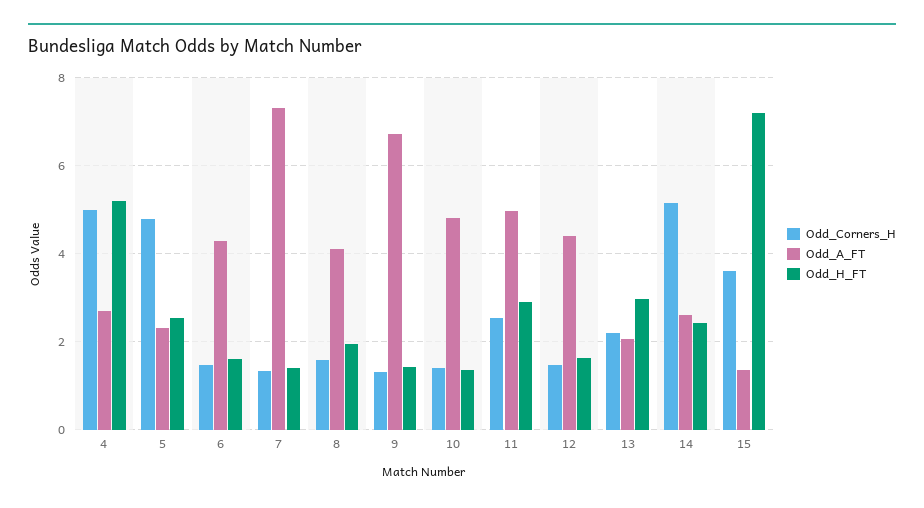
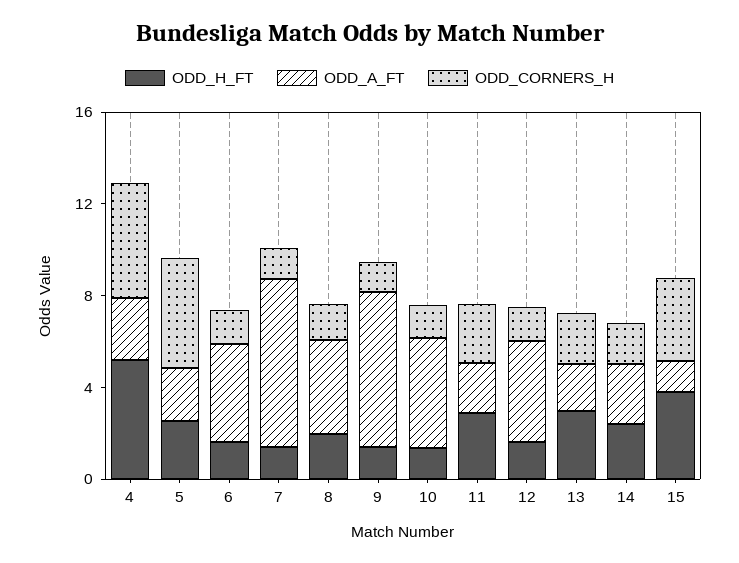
  {
    "Odd_Corners_H": {
      "4": 5,
      "5": 4.8,
      "6": 1.4,
      "7": 1.4,
      "8": 1.6,
      "9": 1.4,
      "10": 1.4,
      "11": 2.6,
      "12": 1.4,
      "13": 2.2,
-     "14": 5.2,
+     "14": 2,
      "15": 3.6
    },
    "Odd_A_FT": {
      "4": 2.8,
      "5": 2.4,
      "6": 4.4,
      "7": 7.4,
      "8": 4.2,
      "9": 6.8,
      "10": 4.8,
-     "11": 5,
+     "11": 2,
      "12": 4.4,
      "13": 2,
      "14": 2.6,
      "15": 1.4
    },
    "Odd_H_FT": {
      "4": 5.2,
      "5": 2.6,
      "6": 1.6,
      "7": 1.4,
      "8": 2,
      "9": 1.4,
      "10": 1.4,
      "11": 3,
      "12": 1.6,
      "13": 3,
      "14": 2.4,
-     "15": 7.2
+     "15": 4
    }
  }

